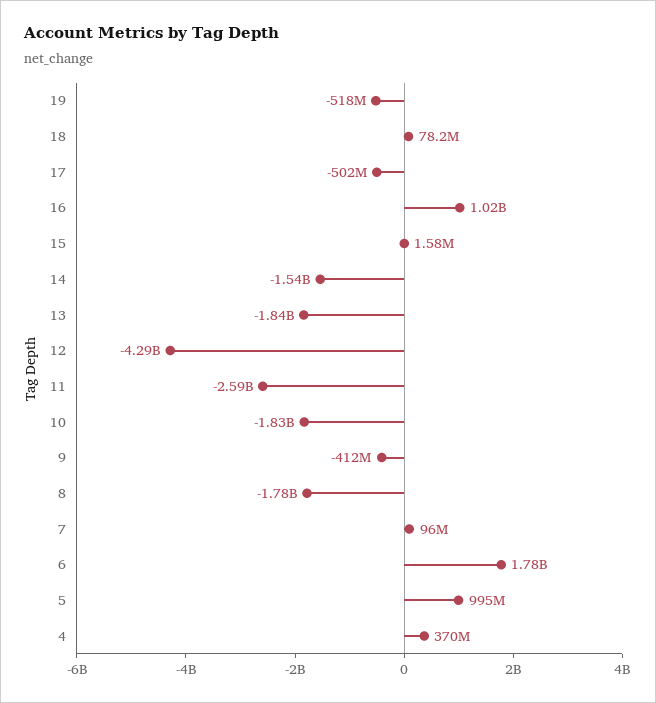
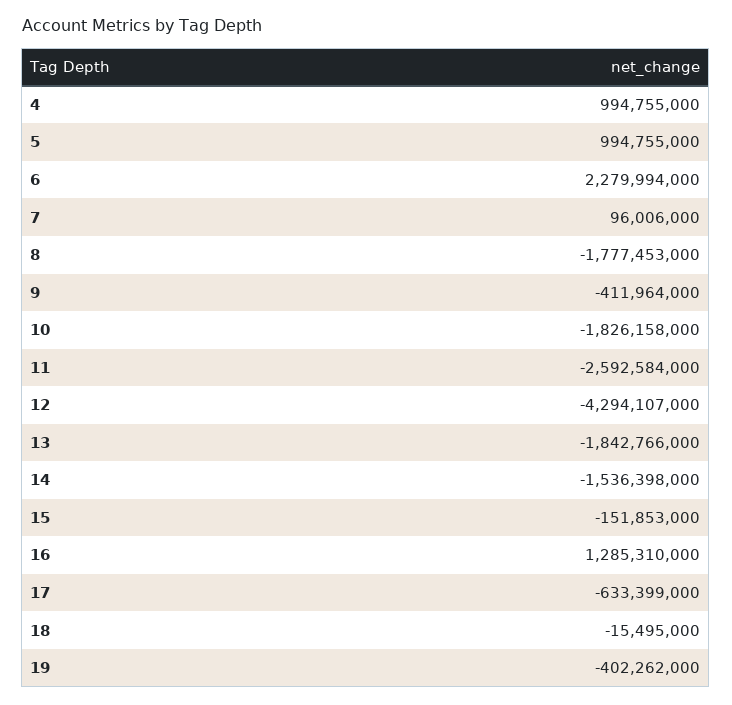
  {
-   "19": -518000000,
+   "19": -402262000,
-   "18": 78200000,
+   "18": -15495000,
-   "17": -502000000,
+   "17": -633399000,
-   "16": 1020000000,
+   "16": 1285310000,
-   "15": 1580000,
+   "15": -151853000,
    "14": -1536398000,
    "13": -1842766000,
    "12": -4294107000,
    "11": -2592584000,
    "10": -1826158000,
    "9": -411964000,
    "8": -1777453000,
    "7": 96006000,
-   "6": 1780000000,
+   "6": 2279994000,
    "5": 994755000,
-   "4": 370000000
+   "4": 994755000
  }

